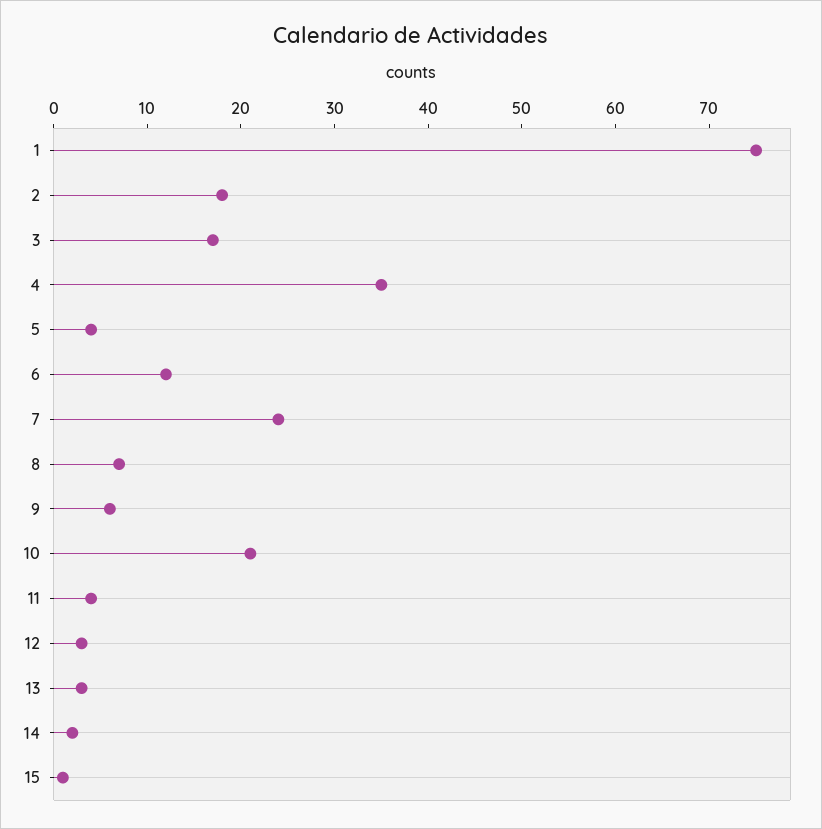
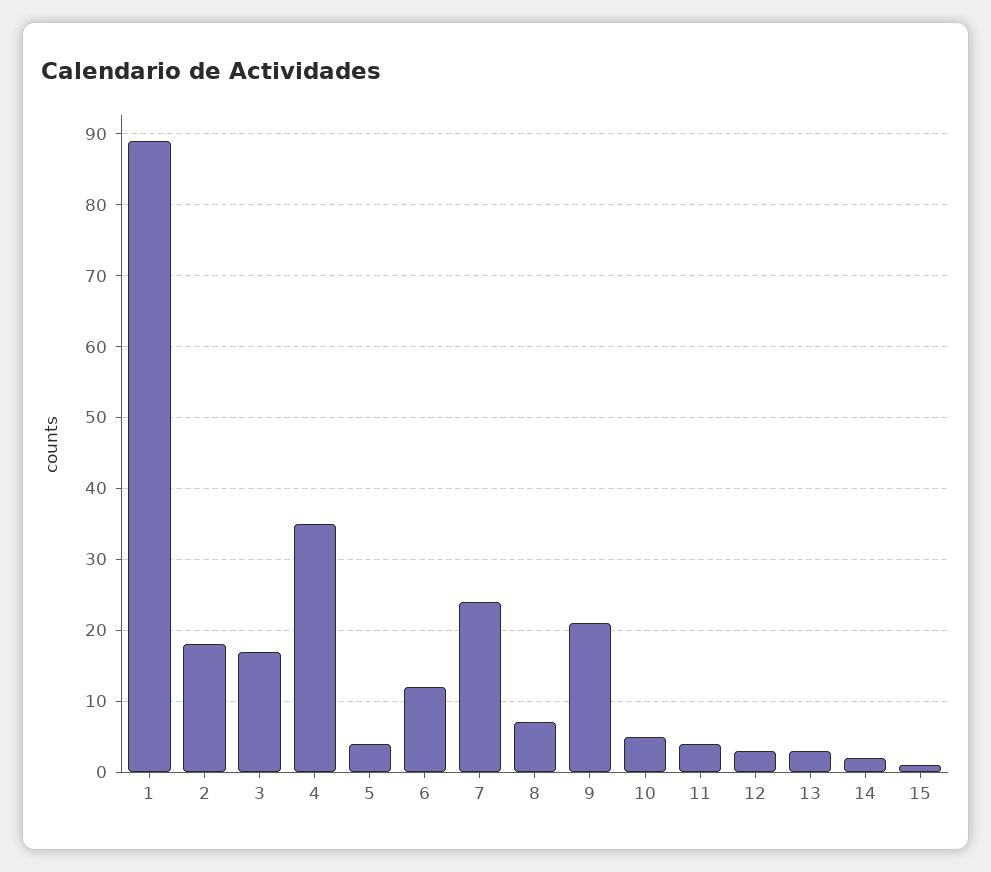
  {
-   "1": 75,
+   "1": 89,
    "2": 18,
    "3": 17,
    "4": 35,
    "5": 4,
    "6": 12,
    "7": 24,
    "8": 7,
-   "9": 6,
+   "9": 21,
-   "10": 21,
+   "10": 5,
    "11": 4,
    "12": 3,
    "13": 3,
    "14": 2,
    "15": 1
  }

